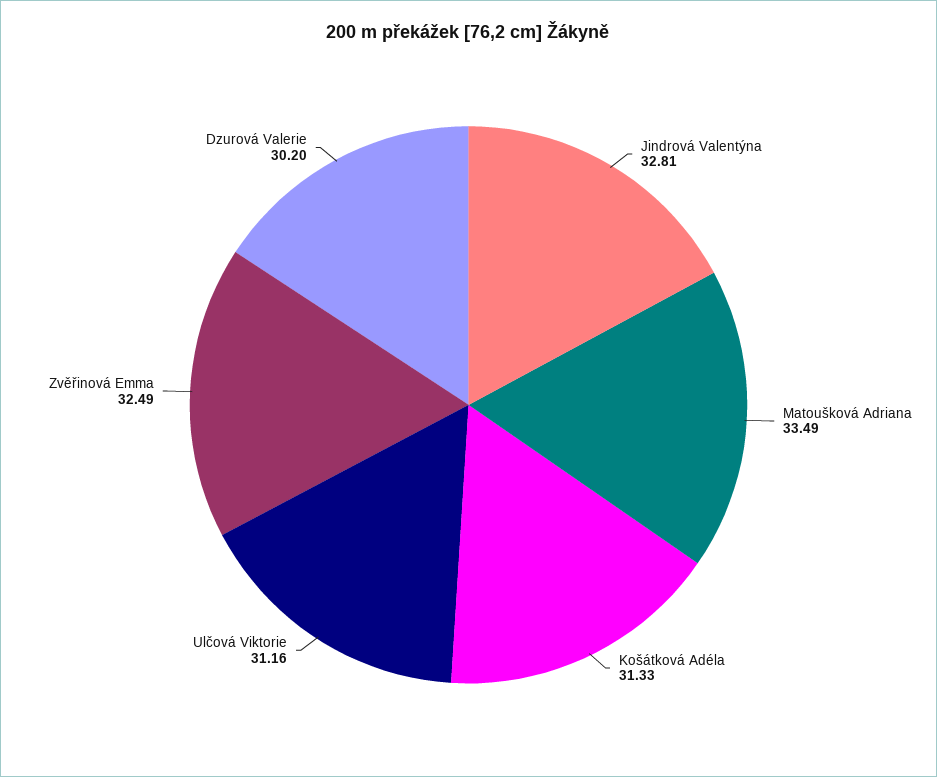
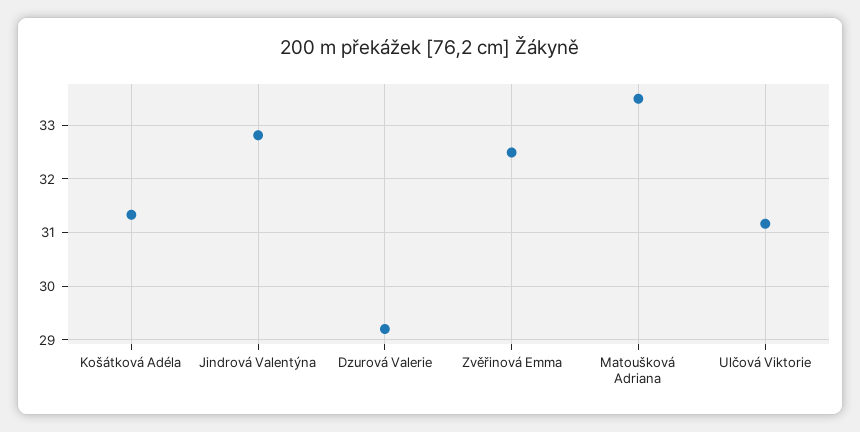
  {
    "Jindrová Valentýna": 32.81,
    "Matoušková Adriana": 33.49,
    "Košátková Adéla": 31.33,
    "Ulčová Viktorie": 31.16,
    "Zvěřinová Emma": 32.49,
-   "Dzurová Valerie": 30.2
+   "Dzurová Valerie": 29.2
  }

